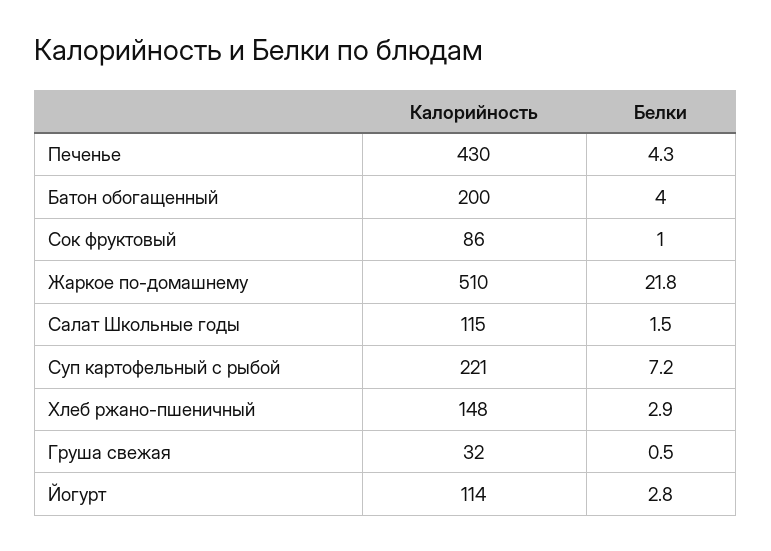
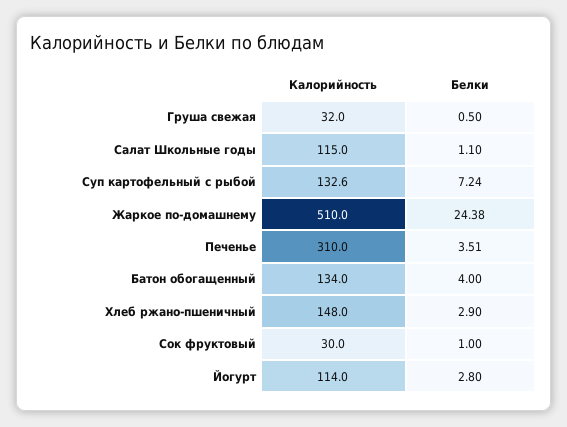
  {
    "Калорийность": {
-     "Печенье": 430,
+     "Печенье": 310,
-     "Батон обогащенный": 200,
+     "Батон обогащенный": 134,
-     "Сок фруктовый": 86,
+     "Сок фруктовый": 30,
      "Жаркое по-домашнему": 510,
      "Салат Школьные годы": 115,
-     "Суп картофельный с рыбой": 221,
+     "Суп картофельный с рыбой": 132.6,
      "Хлеб ржано-пшеничный": 148,
      "Груша свежая": 32,
      "Йогурт": 114
    },
    "Белки": {
-     "Печенье": 4.3,
+     "Печенье": 3.51,
      "Батон обогащенный": 4,
      "Сок фруктовый": 1,
-     "Жаркое по-домашнему": 21.8,
+     "Жаркое по-домашнему": 24.38,
-     "Салат Школьные годы": 1.5,
+     "Салат Школьные годы": 1.1,
      "Суп картофельный с рыбой": 7.24,
      "Хлеб ржано-пшеничный": 2.9,
      "Груша свежая": 0.5,
      "Йогурт": 2.8
    }
  }

